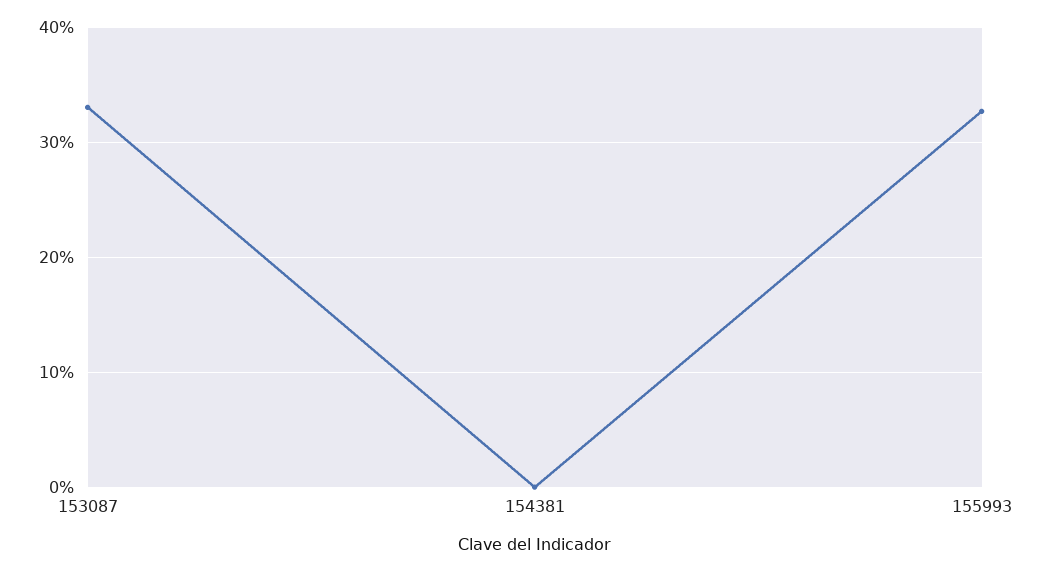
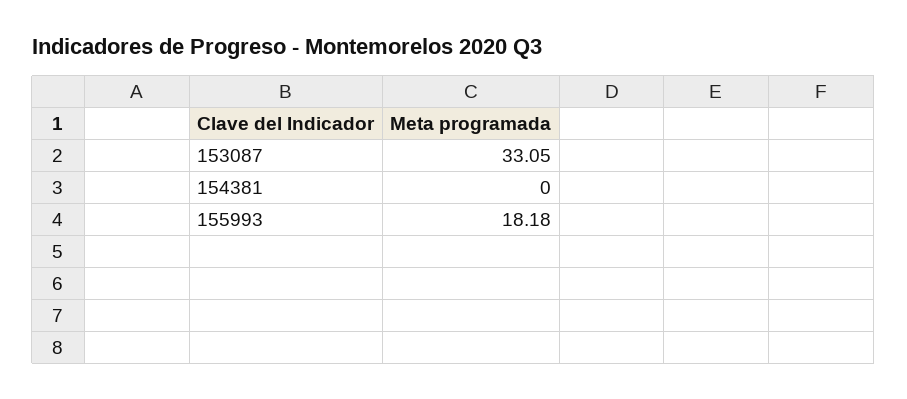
  {
    "153087": 33.05,
    "154381": 0,
-   "155993": 33
+   "155993": 18.18
  }

